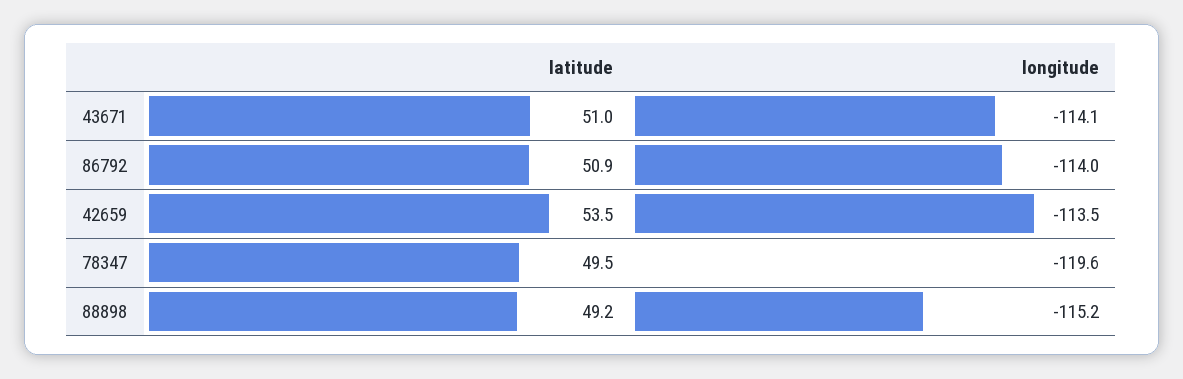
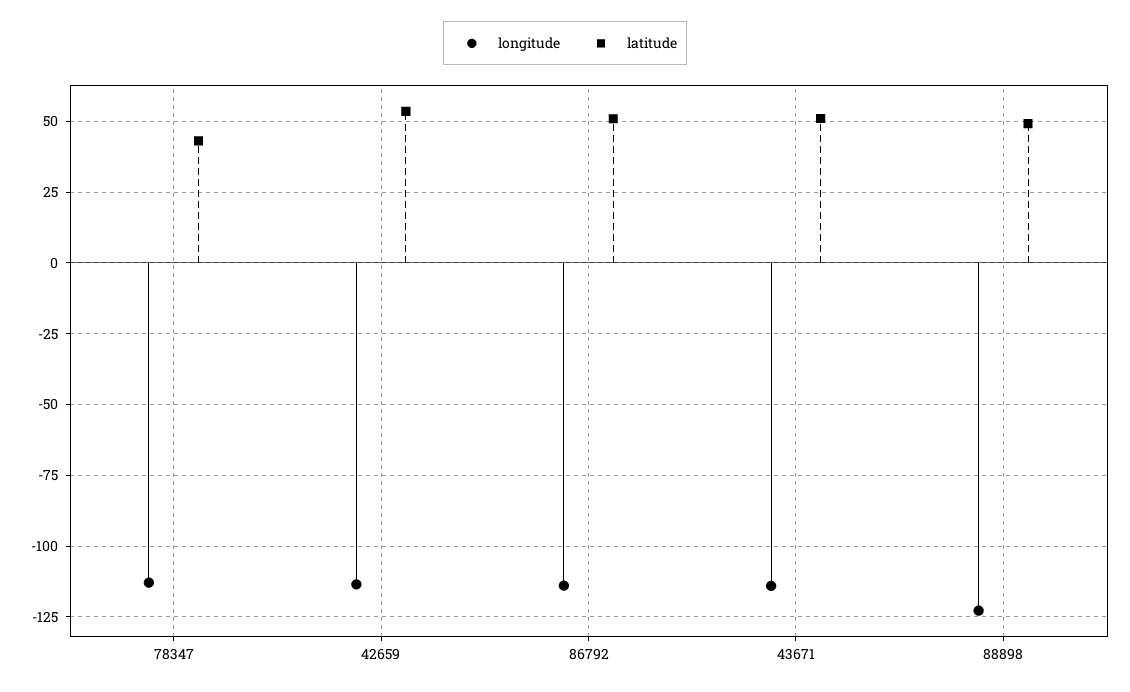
  {
    "latitude": {
      "43671": 51,
      "86792": 50.9,
      "42659": 53.5,
-     "78347": 49.5,
+     "78347": 42.5,
      "88898": 49.2
    },
    "longitude": {
      "43671": -114.1,
      "86792": -114,
      "42659": -113.5,
-     "78347": -119.6,
+     "78347": -112.5,
-     "88898": -115.2
+     "88898": -122.5
    }
  }

